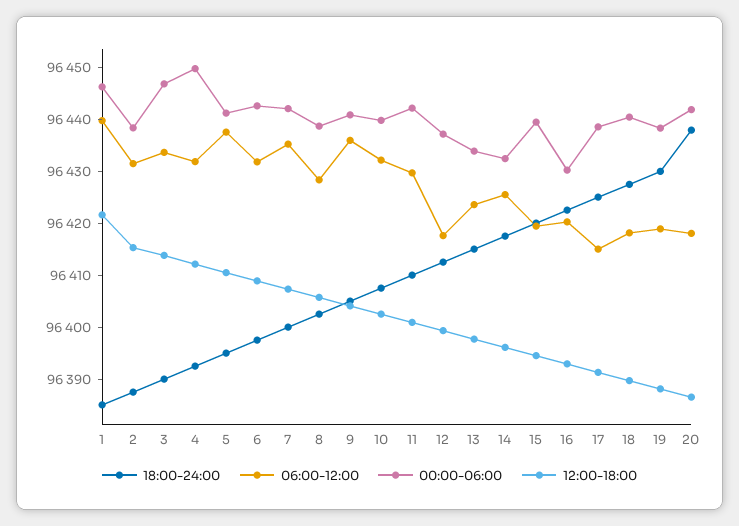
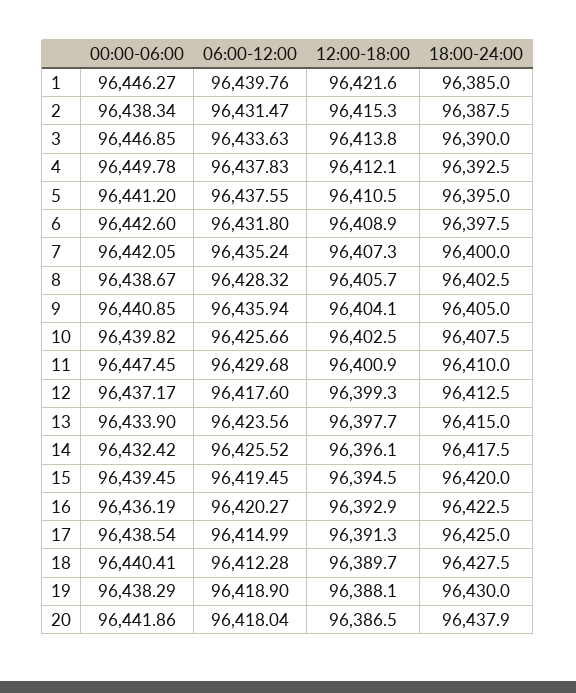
  {
    "18:00-24:00": {
      "1": 96385,
      "2": 96387.5,
      "3": 96390,
      "4": 96392.5,
      "5": 96395,
      "6": 96397.5,
      "7": 96400,
      "8": 96402.5,
      "9": 96405,
      "10": 96407.5,
      "11": 96410,
      "12": 96412.5,
      "13": 96415,
      "14": 96417.5,
      "15": 96420,
      "16": 96422.5,
      "17": 96425,
      "18": 96427.5,
      "19": 96430,
      "20": 96437.9
    },
    "06:00-12:00": {
      "1": 96439.76,
      "2": 96431.47,
      "3": 96433.63,
-     "4": 96432,
+     "4": 96437.83,
      "5": 96437.55,
      "6": 96431.8,
      "7": 96435.24,
      "8": 96428.32,
      "9": 96435.94,
-     "10": 96432,
+     "10": 96425.66,
      "11": 96429.68,
      "12": 96417.6,
      "13": 96423.56,
      "14": 96425.52,
      "15": 96419.45,
      "16": 96420.27,
      "17": 96414.99,
-     "18": 96418,
+     "18": 96412.28,
      "19": 96418.9,
      "20": 96418.04
    },
    "00:00-06:00": {
      "1": 96446.27,
      "2": 96438.34,
      "3": 96446.85,
      "4": 96449.78,
      "5": 96441.2,
      "6": 96442.6,
      "7": 96442.05,
      "8": 96438.67,
      "9": 96440.85,
      "10": 96439.82,
-     "11": 96442,
+     "11": 96447.45,
      "12": 96437.17,
      "13": 96433.9,
      "14": 96432.42,
      "15": 96439.45,
-     "16": 96430,
+     "16": 96436.19,
      "17": 96438.54,
      "18": 96440.41,
      "19": 96438.29,
      "20": 96441.86
    },
    "12:00-18:00": {
      "1": 96421.6,
      "2": 96415.3,
      "3": 96413.8,
      "4": 96412.1,
      "5": 96410.5,
      "6": 96408.9,
      "7": 96407.3,
      "8": 96405.7,
      "9": 96404.1,
      "10": 96402.5,
      "11": 96400.9,
      "12": 96399.3,
      "13": 96397.7,
      "14": 96396.1,
      "15": 96394.5,
      "16": 96392.9,
      "17": 96391.3,
      "18": 96389.7,
      "19": 96388.1,
      "20": 96386.5
    }
  }

